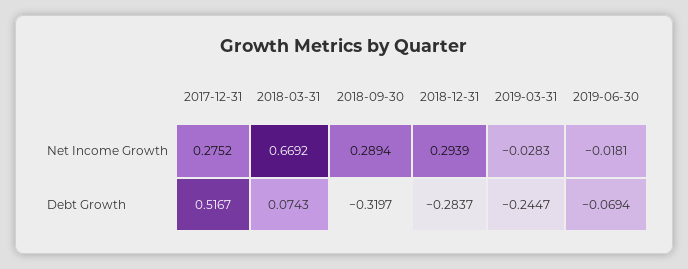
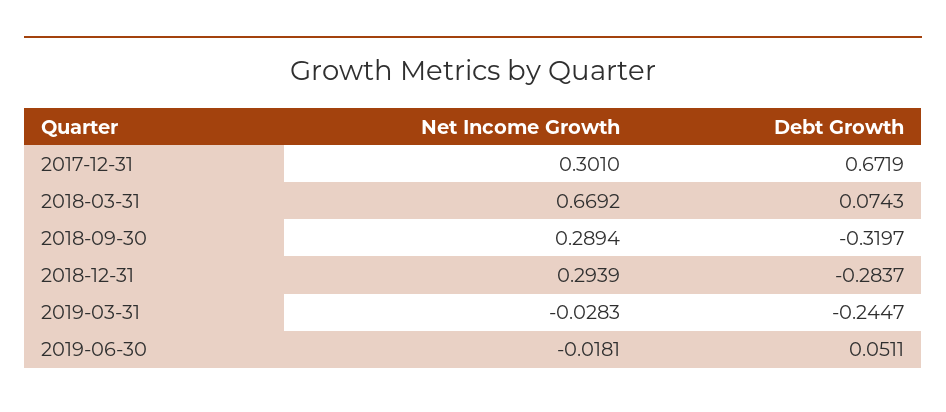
  {
    "2017-12-31": {
-     "Net Income Growth": 0.2752,
+     "Net Income Growth": 0.301,
-     "Debt Growth": 0.5167
+     "Debt Growth": 0.6719
    },
    "2018-03-31": {
      "Net Income Growth": 0.6692,
      "Debt Growth": 0.0743
    },
    "2018-09-30": {
      "Net Income Growth": 0.2894,
      "Debt Growth": -0.3197
    },
    "2018-12-31": {
      "Net Income Growth": 0.2939,
      "Debt Growth": -0.2837
    },
    "2019-03-31": {
      "Net Income Growth": -0.0283,
      "Debt Growth": -0.2447
    },
    "2019-06-30": {
      "Net Income Growth": -0.0181,
-     "Debt Growth": -0.0694
+     "Debt Growth": 0.0511
    }
  }

